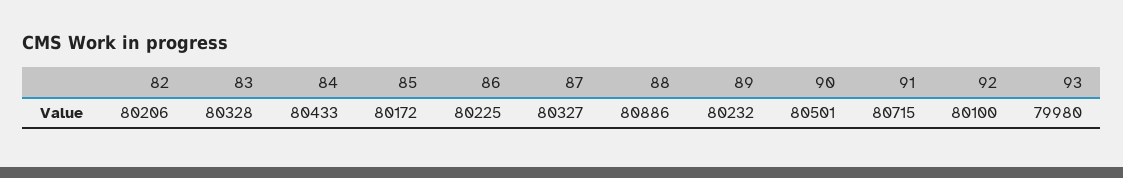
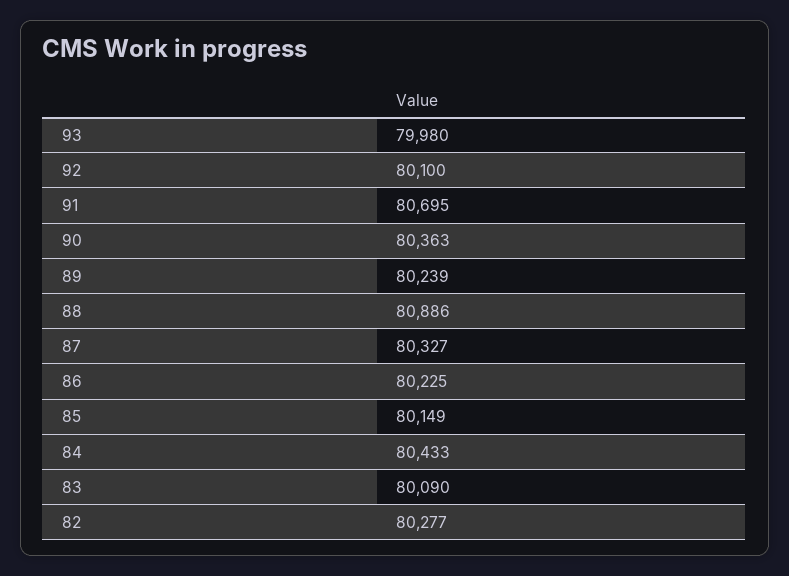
  {
-   "82": 80206,
+   "82": 80277,
-   "83": 80328,
+   "83": 80090,
    "84": 80433,
-   "85": 80172,
+   "85": 80149,
    "86": 80225,
    "87": 80327,
    "88": 80886,
-   "89": 80232,
+   "89": 80239,
-   "90": 80501,
+   "90": 80363,
-   "91": 80715,
+   "91": 80695,
    "92": 80100,
    "93": 79980
  }

